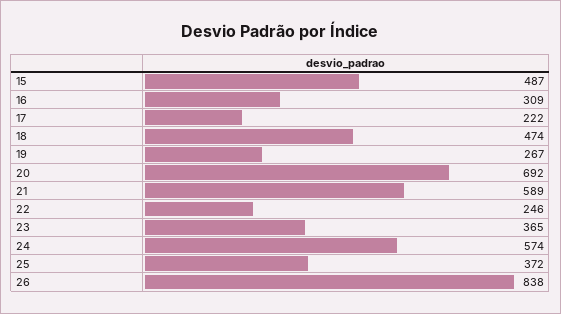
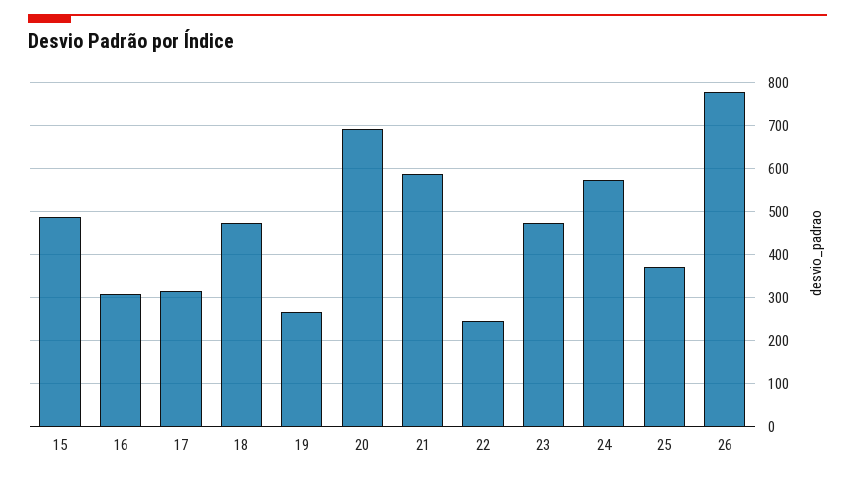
  {
    "15": 487,
    "16": 309,
-   "17": 222,
+   "17": 320,
    "18": 474,
    "19": 267,
    "20": 692,
    "21": 589,
    "22": 246,
-   "23": 365,
+   "23": 480,
    "24": 574,
    "25": 372,
-   "26": 838
+   "26": 780
  }

